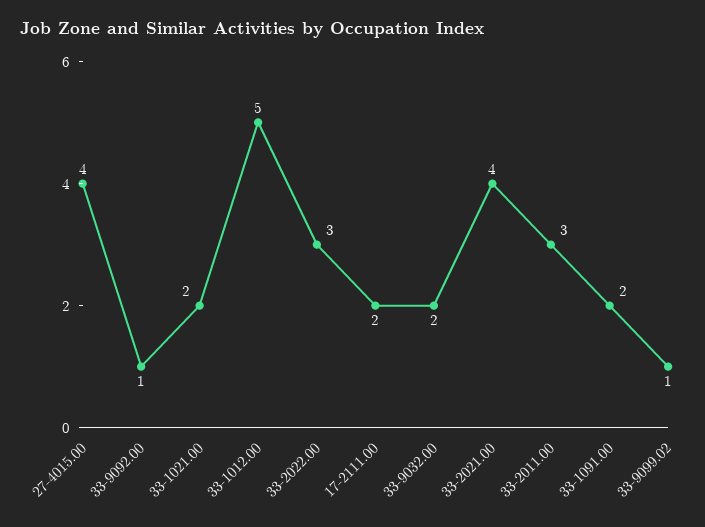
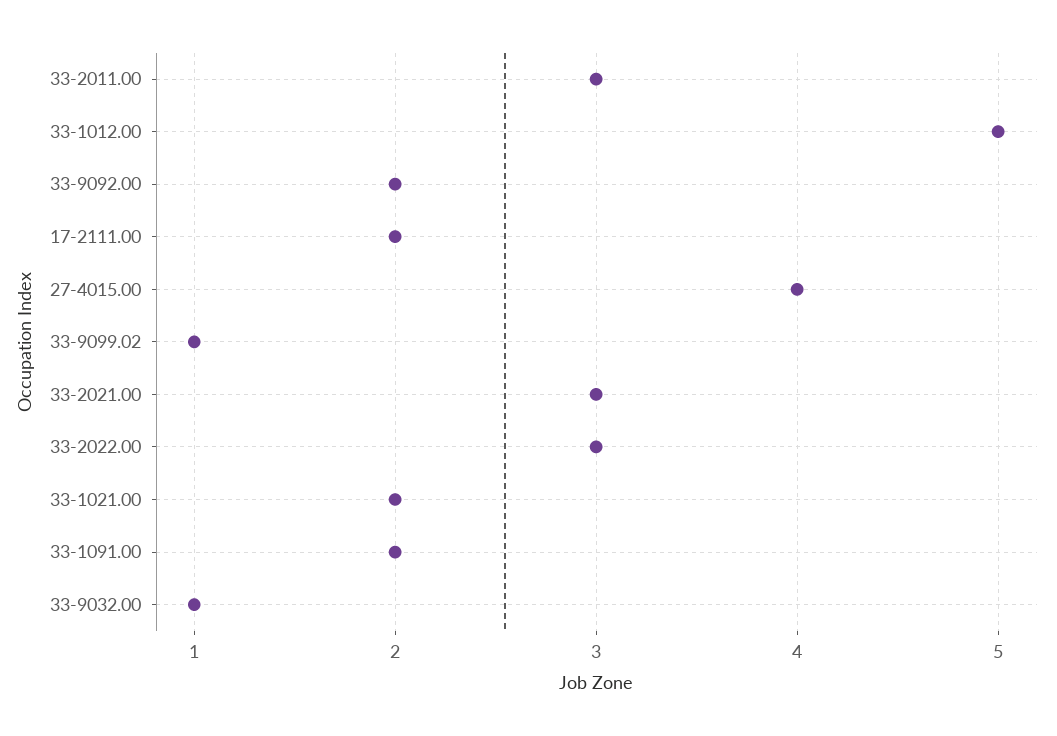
  {
    "27-4015.00": 4,
-   "33-9092.00": 1,
+   "33-9092.00": 2,
    "33-1021.00": 2,
    "33-1012.00": 5,
    "33-2022.00": 3,
    "17-2111.00": 2,
-   "33-9032.00": 2,
+   "33-9032.00": 1,
-   "33-2021.00": 4,
+   "33-2021.00": 3,
    "33-2011.00": 3,
    "33-1091.00": 2,
    "33-9099.02": 1
  }

